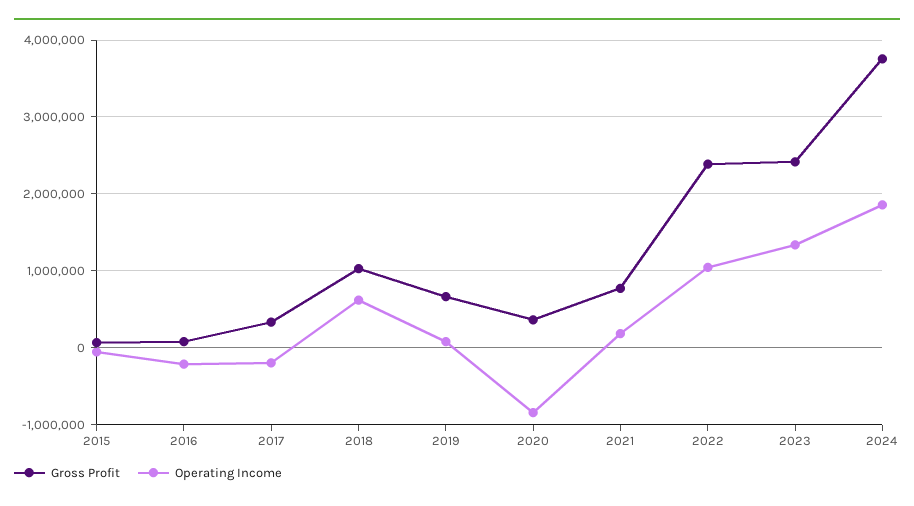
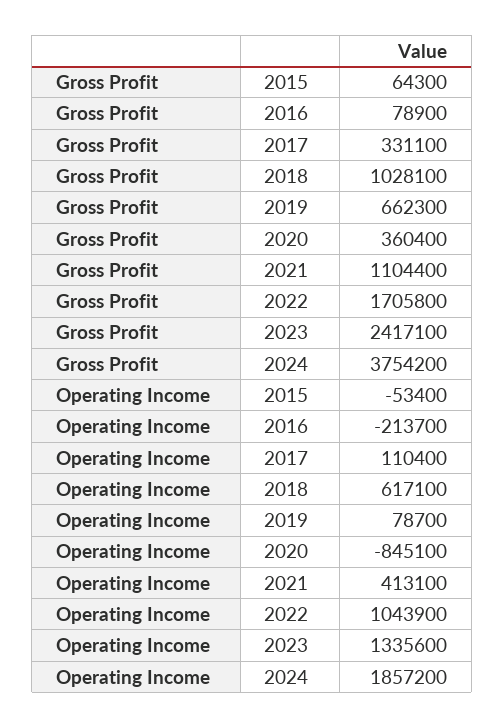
  {
    "Gross Profit": {
      "2015": 64300,
      "2016": 78900,
      "2017": 331100,
      "2018": 1028100,
      "2019": 662300,
      "2020": 360400,
-     "2021": 800000,
+     "2021": 1104400,
-     "2022": 2400000,
+     "2022": 1705800,
      "2023": 2417100,
      "2024": 3754200
    },
    "Operating Income": {
      "2015": -53400,
      "2016": -213700,
-     "2017": -200000,
+     "2017": 110400,
      "2018": 617100,
      "2019": 78700,
      "2020": -845100,
-     "2021": 200000,
+     "2021": 413100,
      "2022": 1043900,
      "2023": 1335600,
      "2024": 1857200
    }
  }

